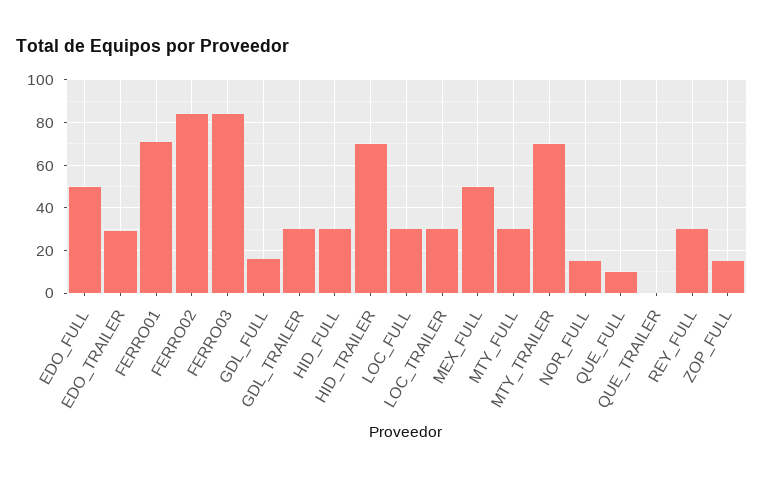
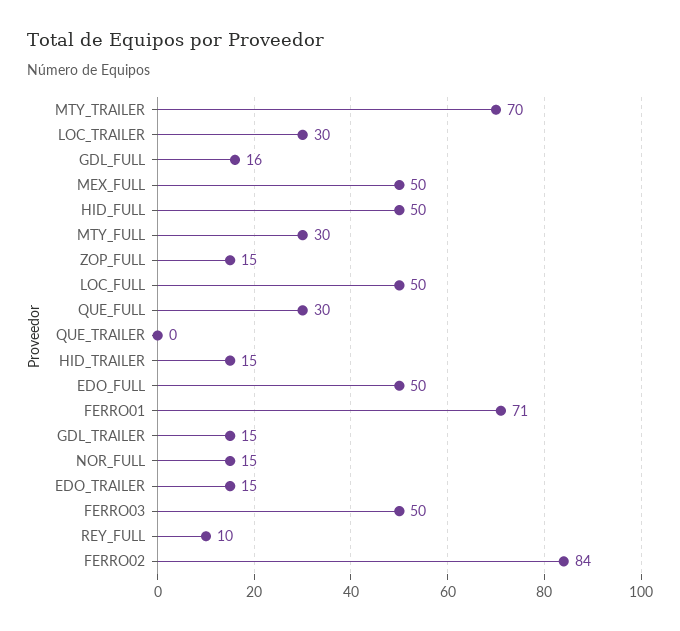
  {
    "EDO_FULL": 50,
-   "EDO_TRAILER": 30,
+   "EDO_TRAILER": 15,
    "FERRO01": 71,
    "FERRO02": 84,
-   "FERRO03": 85,
+   "FERRO03": 50,
    "GDL_FULL": 16,
-   "GDL_TRAILER": 30,
+   "GDL_TRAILER": 15,
-   "HID_FULL": 30,
+   "HID_FULL": 50,
-   "HID_TRAILER": 70,
+   "HID_TRAILER": 15,
-   "LOC_FULL": 30,
+   "LOC_FULL": 50,
    "LOC_TRAILER": 30,
    "MEX_FULL": 50,
    "MTY_FULL": 30,
    "MTY_TRAILER": 70,
    "NOR_FULL": 15,
-   "QUE_FULL": 10,
+   "QUE_FULL": 30,
    "QUE_TRAILER": 0,
-   "REY_FULL": 30,
+   "REY_FULL": 10,
    "ZOP_FULL": 15
  }

